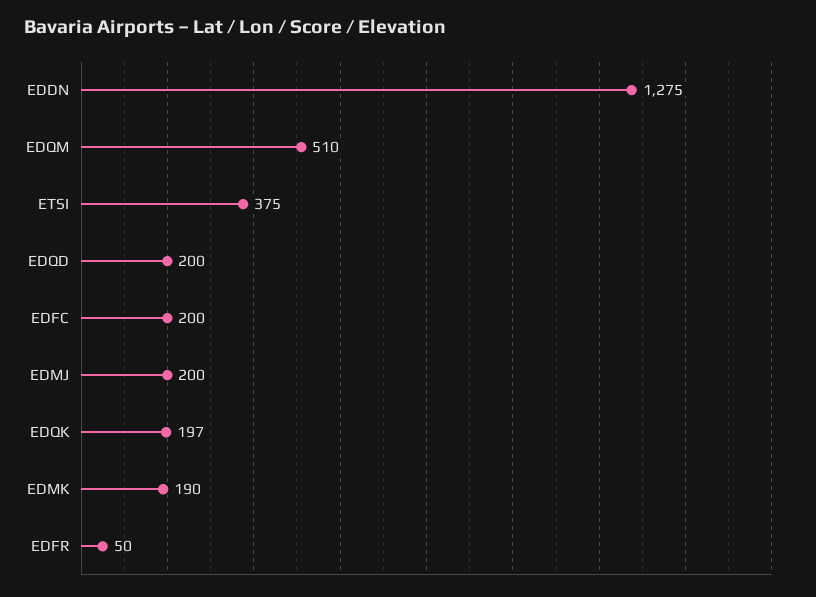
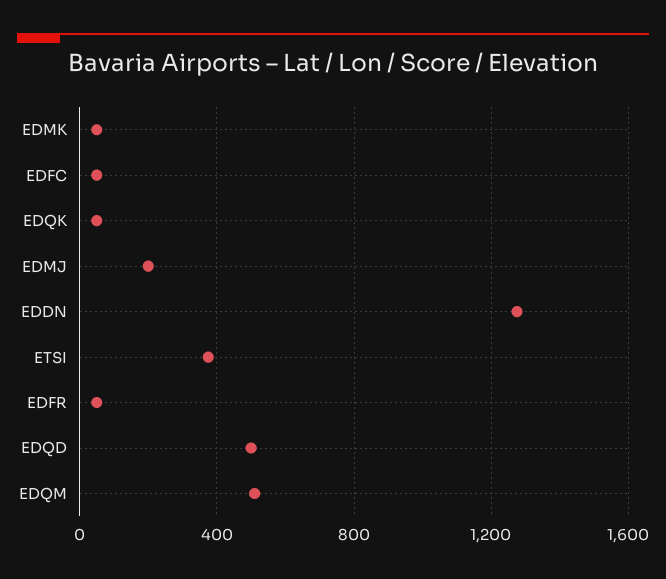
  {
    "EDDN": 1275,
    "EDQM": 510,
    "ETSI": 375,
-   "EDQD": 200,
+   "EDQD": 500,
-   "EDFC": 200,
+   "EDFC": 50,
    "EDMJ": 200,
-   "EDQK": 197,
+   "EDQK": 50,
-   "EDMK": 190,
+   "EDMK": 50,
    "EDFR": 50
  }

